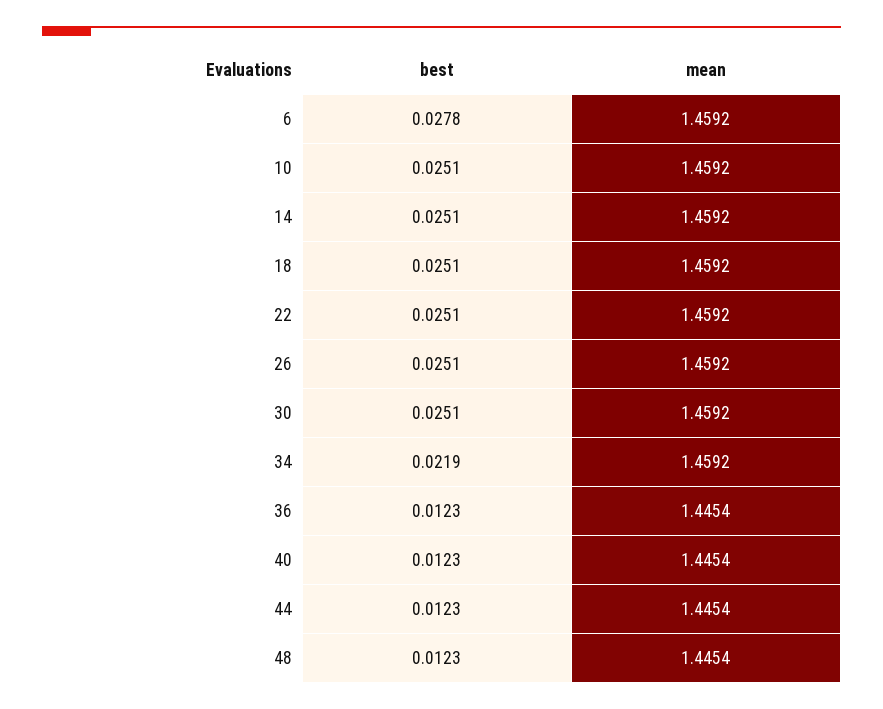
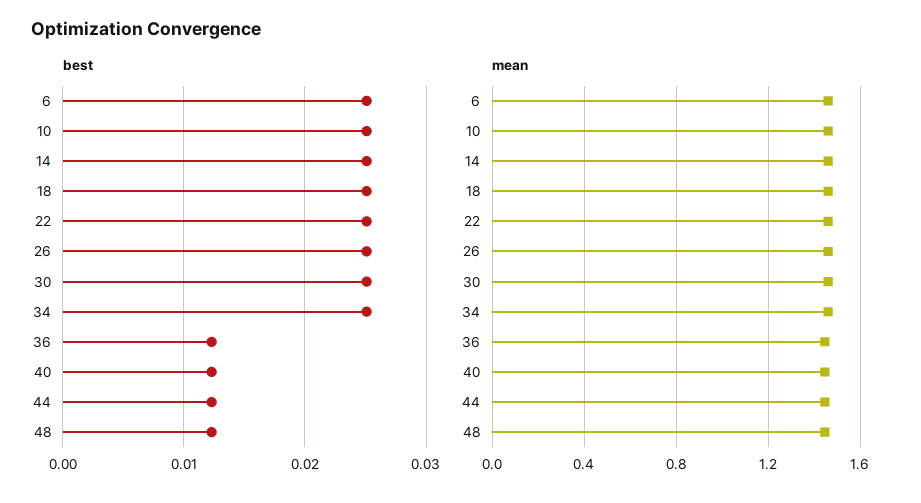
  {
    "best": {
-     "6": 0.0278,
+     "6": 0.025,
      "10": 0.0251,
      "14": 0.0251,
      "18": 0.0251,
      "22": 0.0251,
      "26": 0.0251,
      "30": 0.0251,
-     "34": 0.0219,
+     "34": 0.025,
      "36": 0.0123,
      "40": 0.0123,
      "44": 0.0123,
      "48": 0.0123
    },
    "mean": {
      "6": 1.4592,
      "10": 1.4592,
      "14": 1.4592,
      "18": 1.4592,
      "22": 1.4592,
      "26": 1.4592,
      "30": 1.4592,
      "34": 1.4592,
      "36": 1.4454,
      "40": 1.4454,
      "44": 1.4454,
      "48": 1.4454
    }
  }

